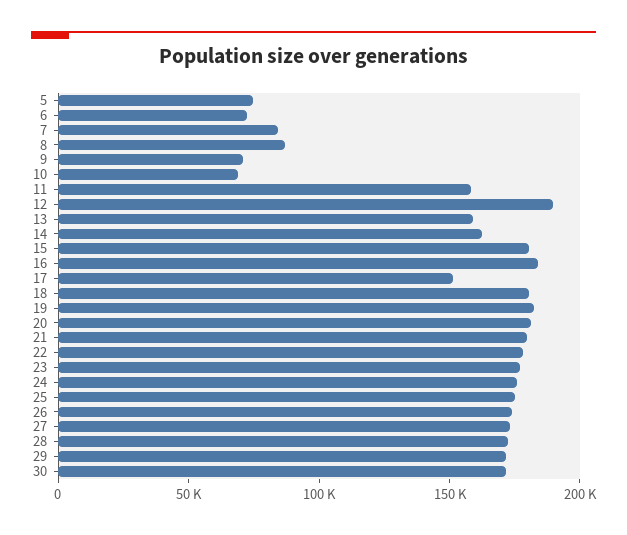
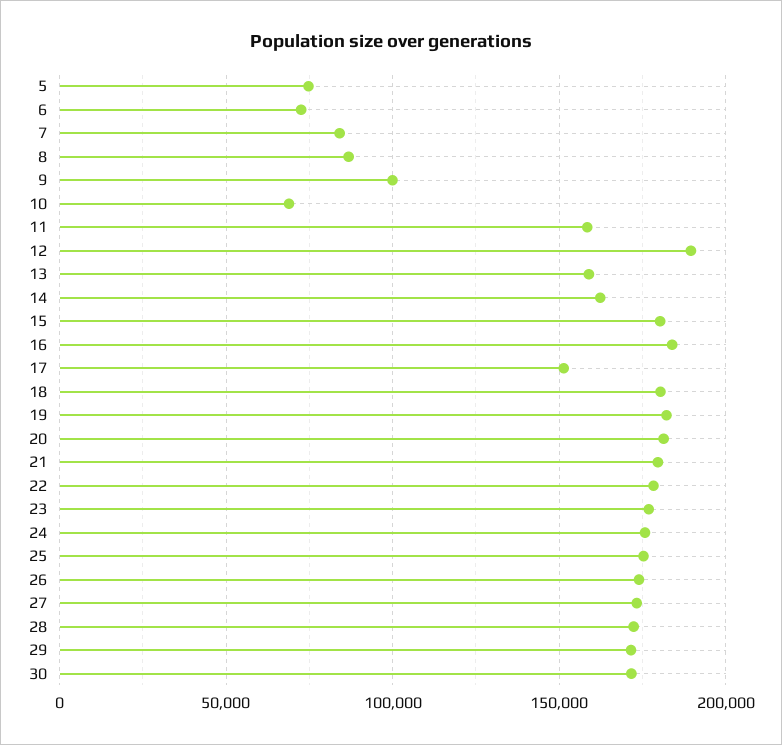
  {
    "5": 75000,
    "6": 70000,
    "7": 85000,
    "8": 85000,
-   "9": 70000,
+   "9": 100000,
    "10": 70000,
    "11": 160000,
    "12": 190000,
    "13": 160000,
    "14": 160000,
    "15": 180000,
    "16": 185000,
    "17": 150000,
    "18": 180000,
    "19": 180000,
    "20": 180000,
    "21": 180000,
    "22": 180000,
    "23": 175000,
    "24": 175000,
    "25": 175000,
    "26": 175000,
    "27": 175000,
    "28": 170000,
    "29": 170000,
    "30": 170000
  }

